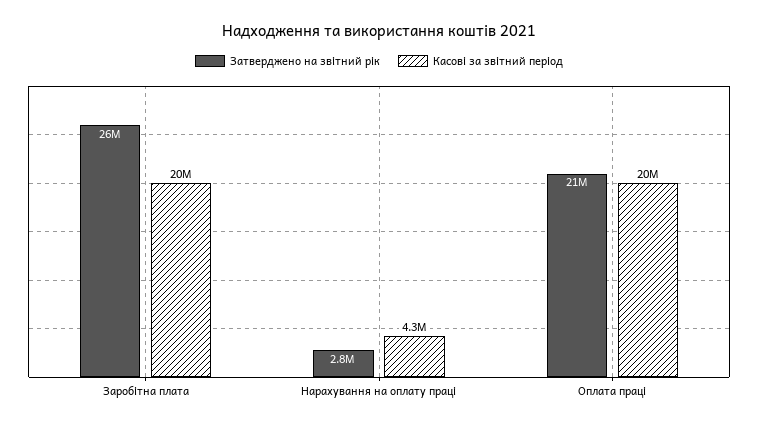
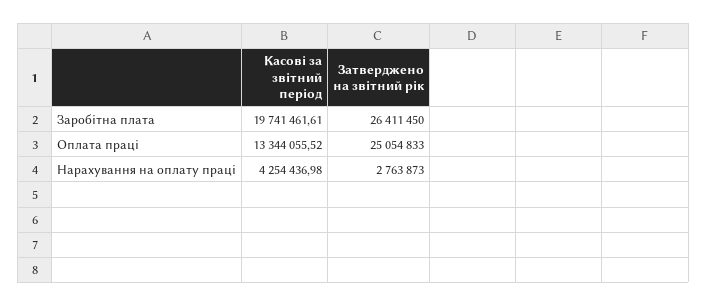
  {
    "Затверджено на звітний рік": {
      "Заробітна плата": 26411450,
      "Нарахування на оплату праці": 2763873,
-     "Оплата праці": 21000000
+     "Оплата праці": 25054833
    },
    "Касові за звітний період": {
      "Заробітна плата": 19741461.61,
      "Нарахування на оплату праці": 4254436.98,
-     "Оплата праці": 20000000
+     "Оплата праці": 13344055.52
    }
  }

